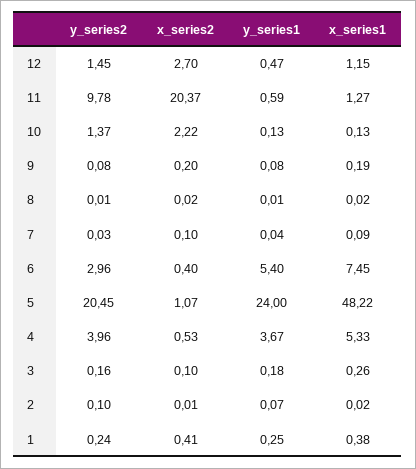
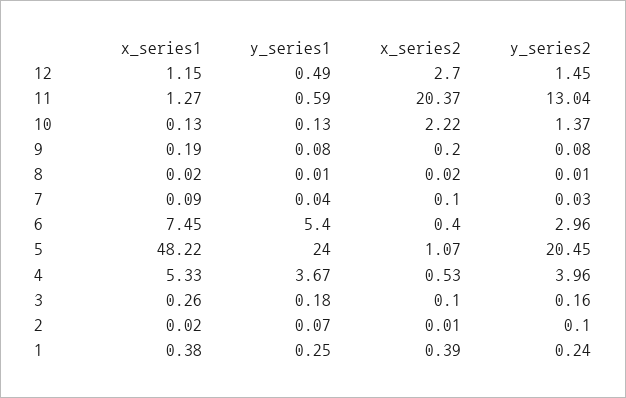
  {
    "y_series2": {
      "12": 1.45,
-     "11": 9.78,
+     "11": 13.04,
      "10": 1.37,
      "9": 0.08,
      "8": 0.01,
      "7": 0.03,
      "6": 2.96,
      "5": 20.45,
      "4": 3.96,
      "3": 0.16,
      "2": 0.1,
      "1": 0.24
    },
    "x_series2": {
      "12": 2.7,
      "11": 20.37,
      "10": 2.22,
      "9": 0.2,
      "8": 0.02,
      "7": 0.1,
      "6": 0.4,
      "5": 1.07,
      "4": 0.53,
      "3": 0.1,
      "2": 0.01,
-     "1": 0.41
+     "1": 0.39
    },
    "y_series1": {
-     "12": 0.47,
+     "12": 0.49,
      "11": 0.59,
      "10": 0.13,
      "9": 0.08,
      "8": 0.01,
      "7": 0.04,
      "6": 5.4,
      "5": 24,
      "4": 3.67,
      "3": 0.18,
      "2": 0.07,
      "1": 0.25
    },
    "x_series1": {
      "12": 1.15,
      "11": 1.27,
      "10": 0.13,
      "9": 0.19,
      "8": 0.02,
      "7": 0.09,
      "6": 7.45,
      "5": 48.22,
      "4": 5.33,
      "3": 0.26,
      "2": 0.02,
      "1": 0.38
    }
  }

